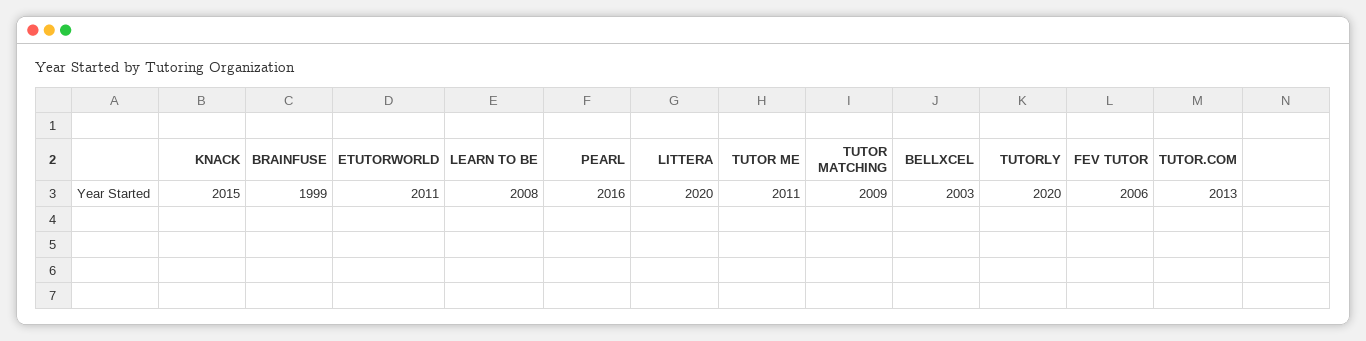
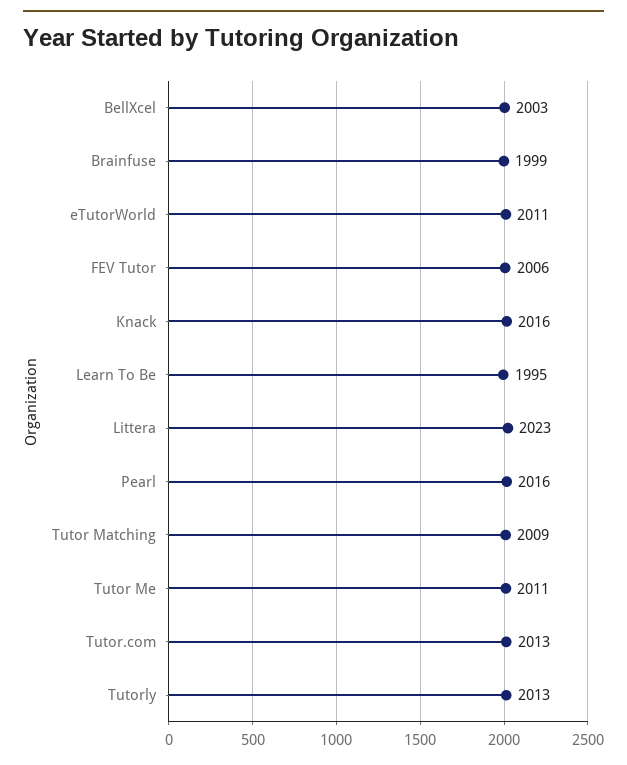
  {
-   "KNACK": 2015,
+   "KNACK": 2016,
    "BRAINFUSE": 1999,
    "ETUTORWORLD": 2011,
-   "LEARN TO BE": 2008,
+   "LEARN TO BE": 1995,
    "PEARL": 2016,
-   "LITTERA": 2020,
+   "LITTERA": 2023,
    "TUTOR ME": 2011,
    "TUTOR MATCHING": 2009,
    "BELLXCEL": 2003,
-   "TUTORLY": 2020,
+   "TUTORLY": 2013,
    "FEV TUTOR": 2006,
    "TUTOR.COM": 2013
  }

